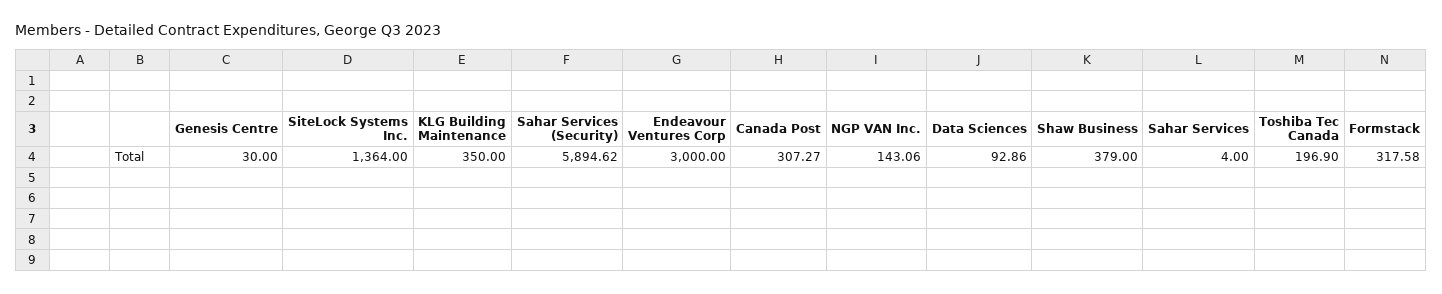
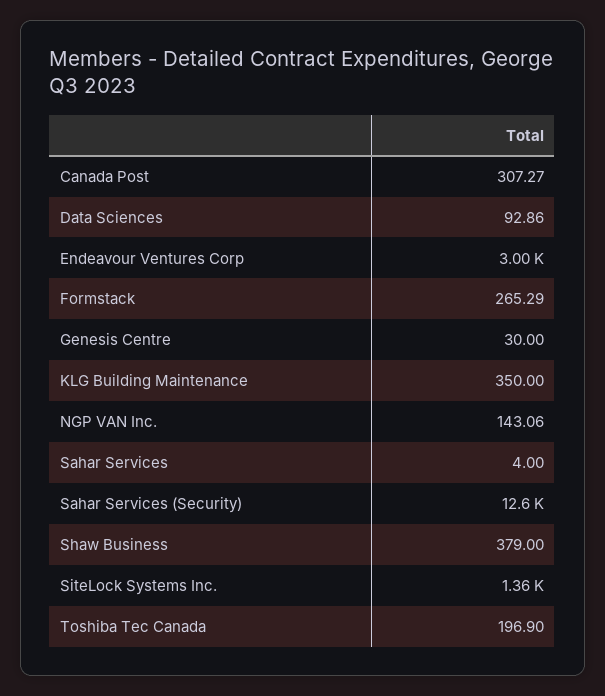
  {
    "Genesis Centre": 30,
    "SiteLock Systems Inc.": 1364,
    "KLG Building Maintenance": 350,
-   "Sahar Services (Security)": 5894.62,
+   "Sahar Services (Security)": 12600,
    "Endeavour Ventures Corp": 3000,
    "Canada Post": 307.27,
    "NGP VAN Inc.": 143.06,
    "Data Sciences": 92.86,
    "Shaw Business": 379,
    "Sahar Services": 4,
    "Toshiba Tec Canada": 196.9,
-   "Formstack": 317.58
+   "Formstack": 265.29
  }

